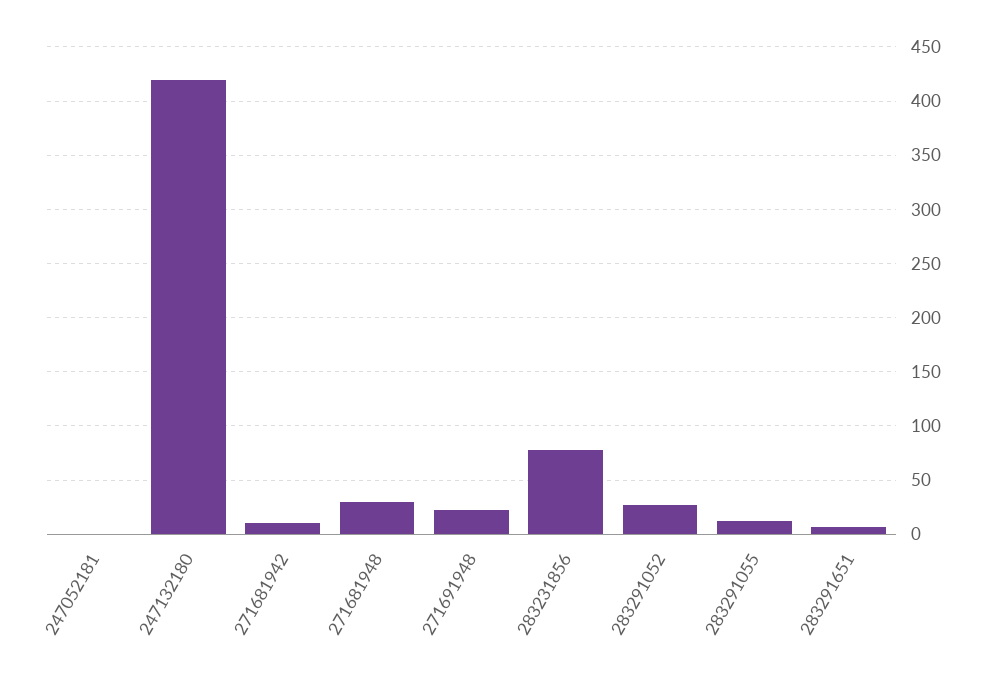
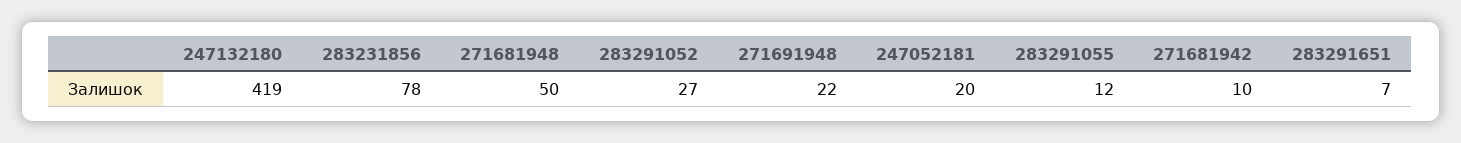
  {
-   "247052181": 0,
+   "247052181": 20,
    "247132180": 419,
    "271681942": 10,
-   "271681948": 30,
+   "271681948": 50,
    "271691948": 22,
    "283231856": 78,
    "283291052": 27,
    "283291055": 12,
    "283291651": 7
  }

